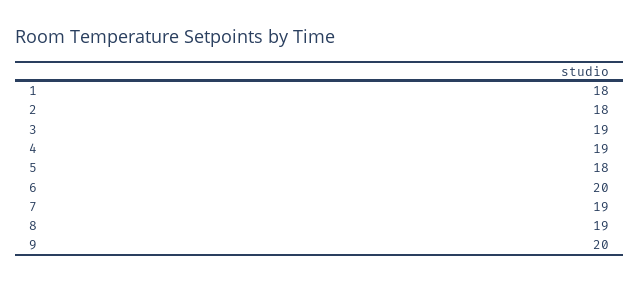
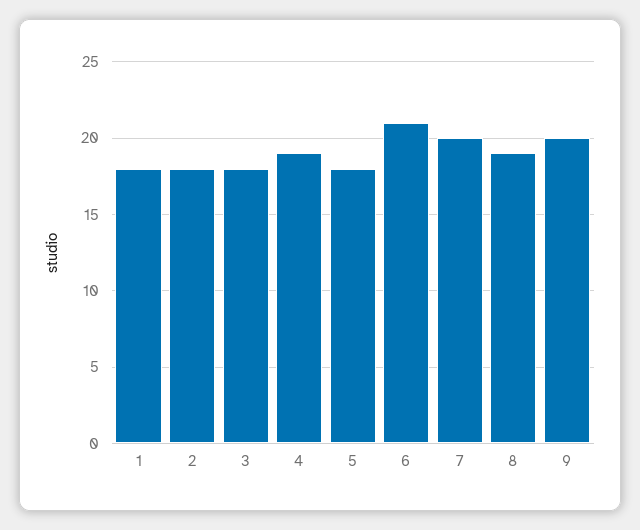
  {
    "1": 18,
    "2": 18,
-   "3": 19,
+   "3": 18,
    "4": 19,
    "5": 18,
-   "6": 20,
+   "6": 21,
-   "7": 19,
+   "7": 20,
    "8": 19,
    "9": 20
  }

